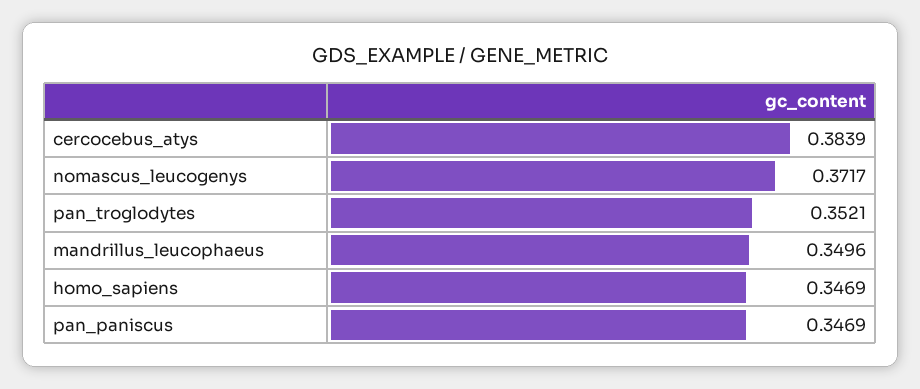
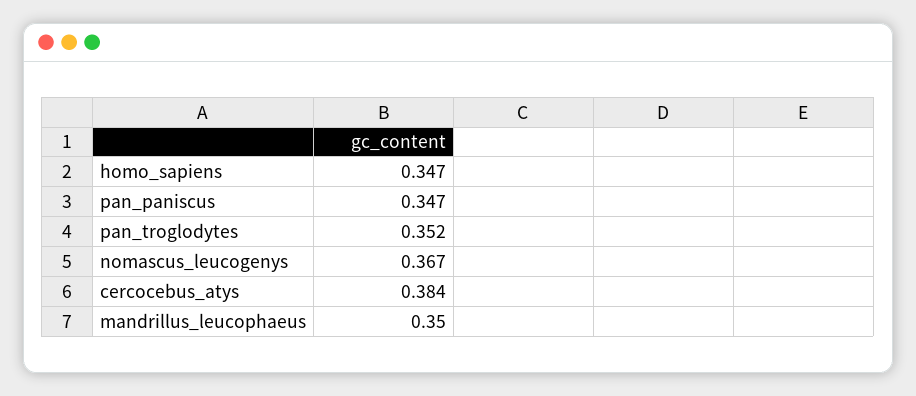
  {
    "cercocebus_atys": 0.3839,
-   "nomascus_leucogenys": 0.3717,
+   "nomascus_leucogenys": 0.367,
    "pan_troglodytes": 0.3521,
    "mandrillus_leucophaeus": 0.3496,
    "homo_sapiens": 0.3469,
    "pan_paniscus": 0.3469
  }

